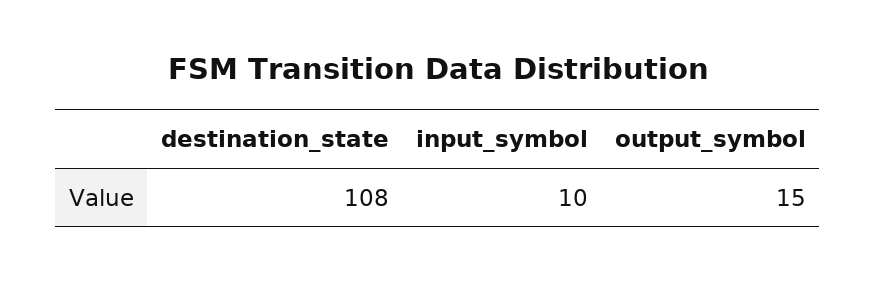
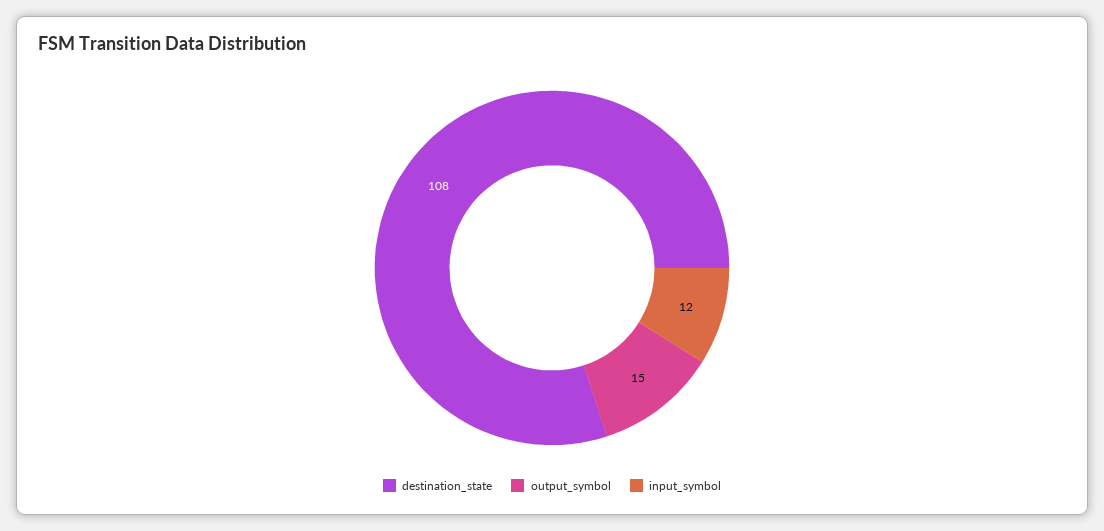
  {
    "destination_state": 108,
-   "input_symbol": 10,
+   "input_symbol": 12,
    "output_symbol": 15
  }

